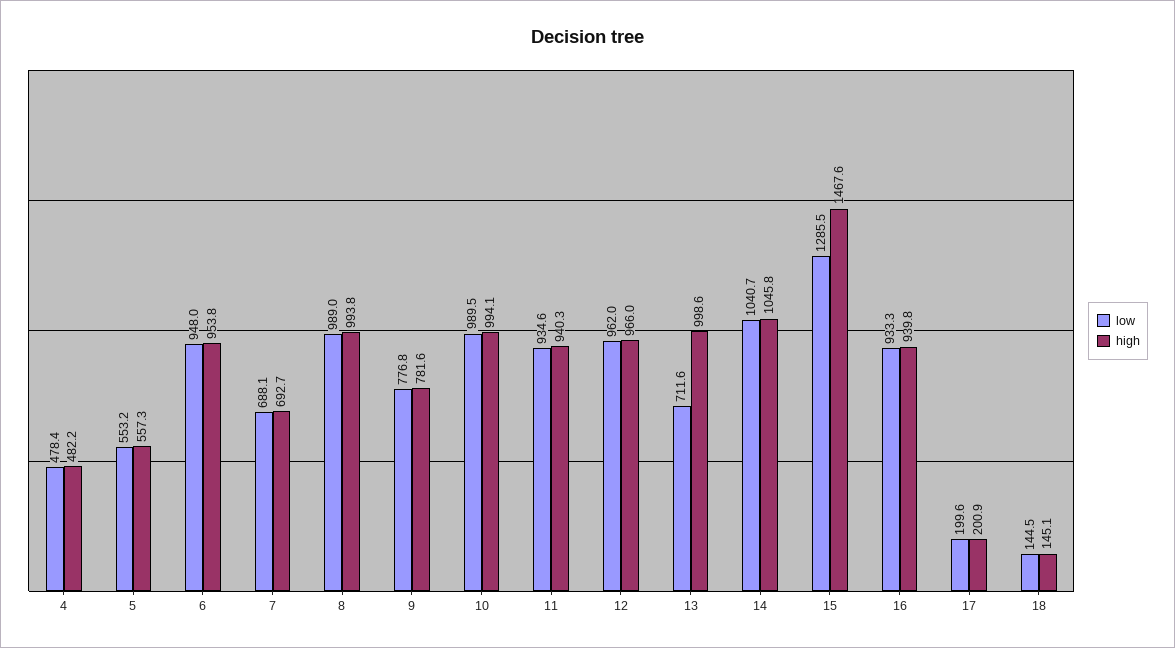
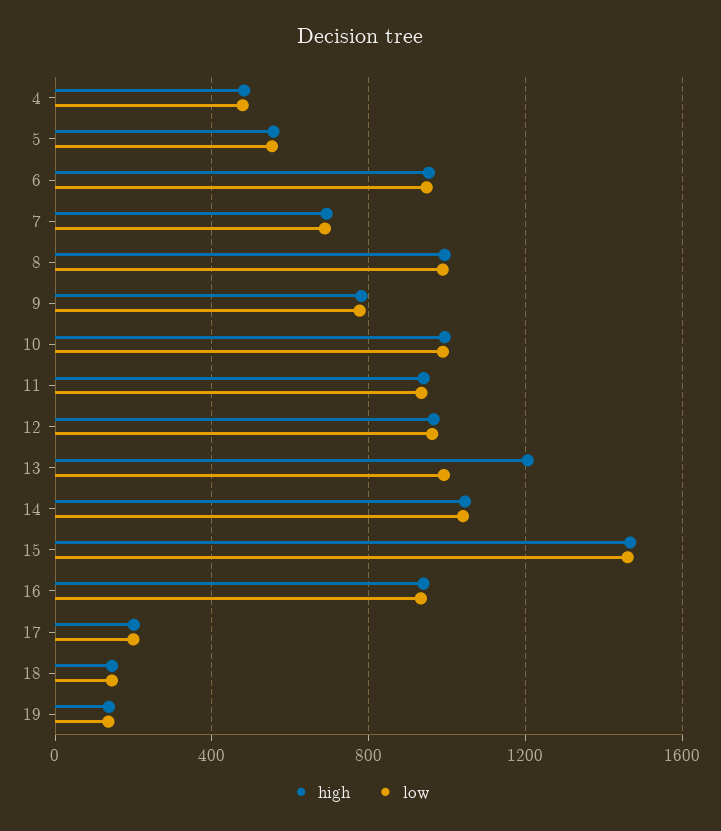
  {
    "low": {
      "4": 478.4,
      "5": 553.2,
      "6": 948,
      "7": 688.1,
      "8": 989,
      "9": 776.8,
      "10": 989.5,
      "11": 934.6,
      "12": 962,
-     "13": 711.6,
+     "13": 1000,
      "14": 1040.7,
-     "15": 1285.5,
+     "15": 1450,
      "16": 933.3,
      "17": 199.6,
-     "18": 144.5
+     "18": 144.5,
+     "19": 150
    },
    "high": {
      "4": 482.2,
      "5": 557.3,
      "6": 953.8,
      "7": 692.7,
      "8": 993.8,
      "9": 781.6,
      "10": 994.1,
      "11": 940.3,
      "12": 966,
-     "13": 998.6,
+     "13": 1200,
      "14": 1045.8,
      "15": 1467.6,
      "16": 939.8,
      "17": 200.9,
-     "18": 145.1
+     "18": 145.1,
+     "19": 150
    }
  }

